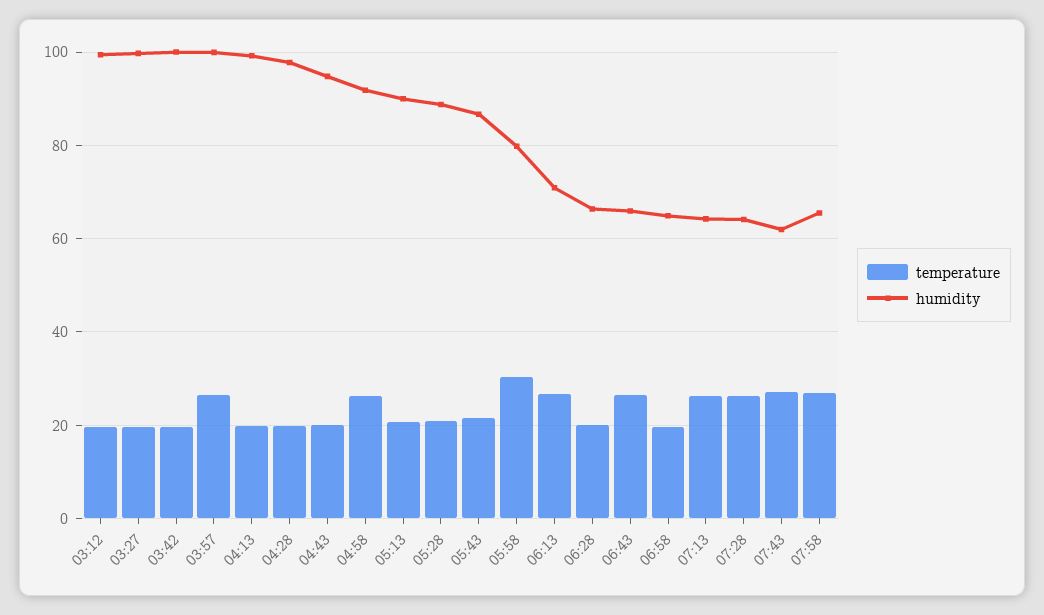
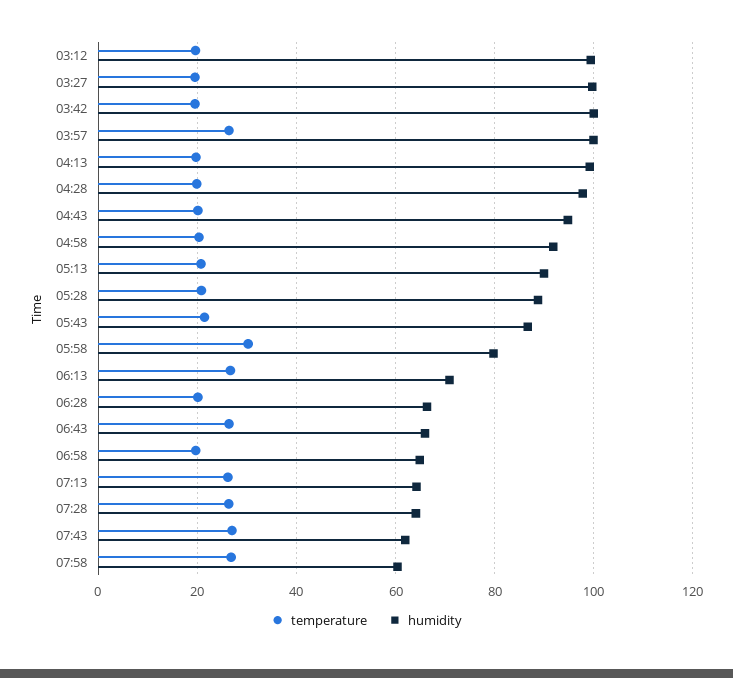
  {
    "temperature": {
      "03:12": 20,
      "03:27": 20,
      "03:42": 20,
      "03:57": 26,
      "04:13": 20,
      "04:28": 20,
      "04:43": 20,
-     "04:58": 26,
+     "04:58": 20,
      "05:13": 20,
      "05:28": 20,
      "05:43": 22,
      "05:58": 30,
      "06:13": 26,
      "06:28": 20,
      "06:43": 26,
      "06:58": 20,
      "07:13": 26,
      "07:28": 26,
      "07:43": 28,
      "07:58": 26
    },
    "humidity": {
      "03:12": 100,
      "03:27": 100,
      "03:42": 100,
      "03:57": 100,
      "04:13": 100,
      "04:28": 98,
      "04:43": 94,
      "04:58": 92,
      "05:13": 90,
      "05:28": 88,
      "05:43": 86,
      "05:58": 80,
      "06:13": 70,
      "06:28": 66,
      "06:43": 66,
      "06:58": 64,
      "07:13": 64,
      "07:28": 64,
      "07:43": 62,
-     "07:58": 66
+     "07:58": 60
    }
  }

